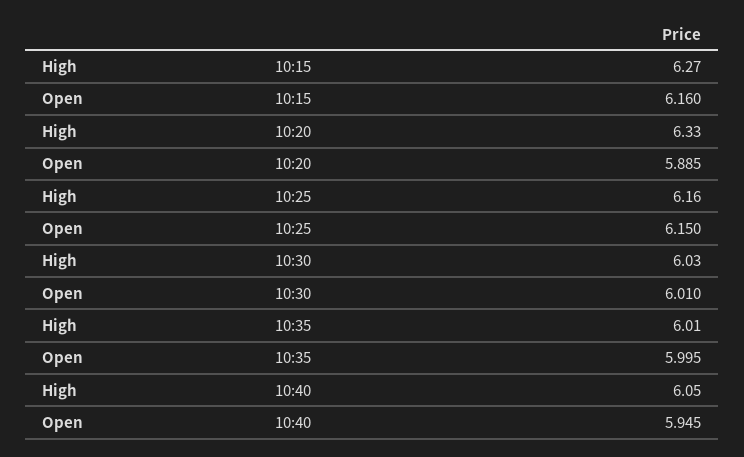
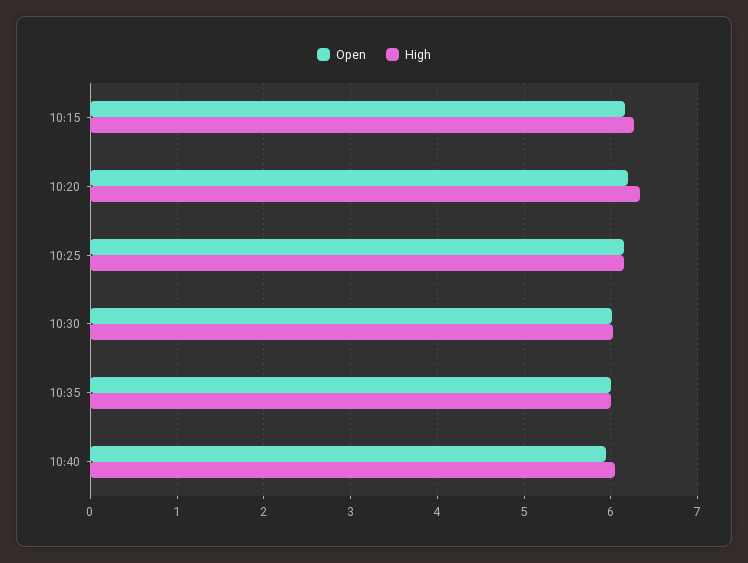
  {
    "High": {
      "10:15": 6.27,
      "10:20": 6.33,
      "10:25": 6.16,
      "10:30": 6.03,
      "10:35": 6.01,
      "10:40": 6.05
    },
    "Open": {
      "10:15": 6.16,
-     "10:20": 5.885,
+     "10:20": 6.2,
      "10:25": 6.15,
      "10:30": 6.01,
      "10:35": 5.995,
      "10:40": 5.945
    }
  }

